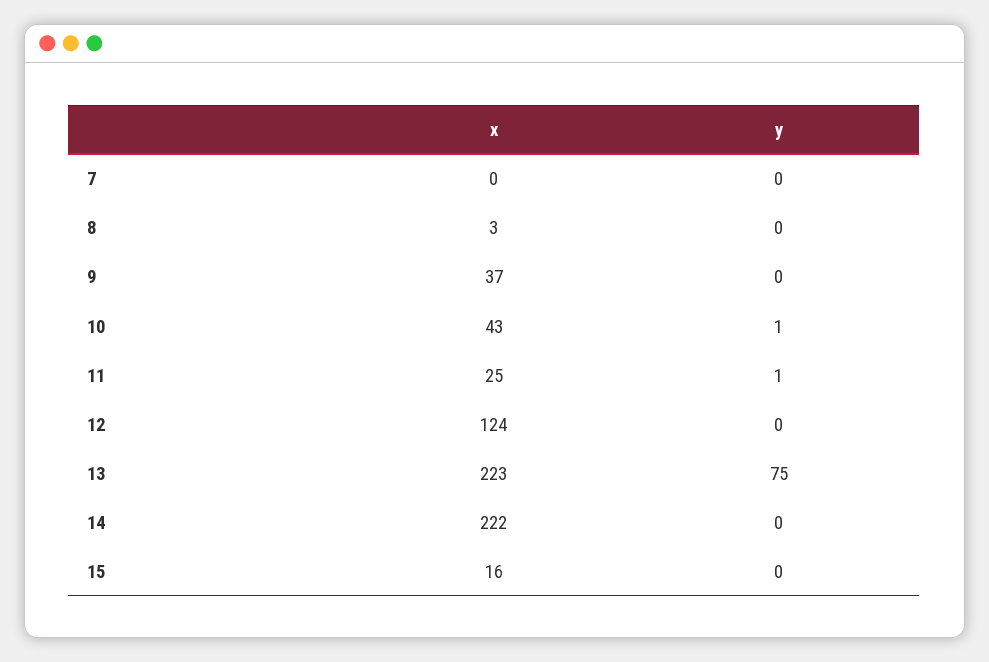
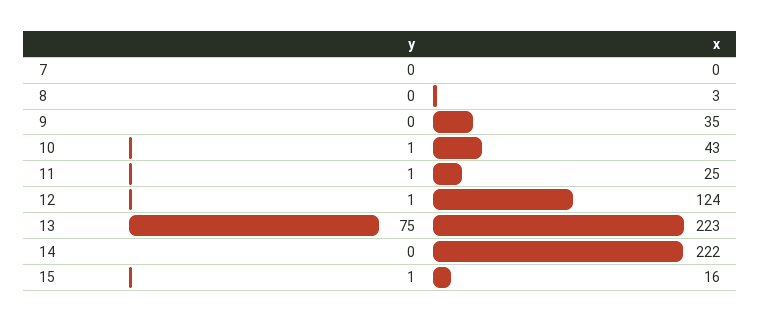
  {
    "x": {
      "7": 0,
      "8": 3,
-     "9": 37,
+     "9": 35,
      "10": 43,
      "11": 25,
      "12": 124,
      "13": 223,
      "14": 222,
      "15": 16
    },
    "y": {
      "7": 0,
      "8": 0,
      "9": 0,
      "10": 1,
      "11": 1,
-     "12": 0,
+     "12": 1,
      "13": 75,
      "14": 0,
-     "15": 0
+     "15": 1
    }
  }

